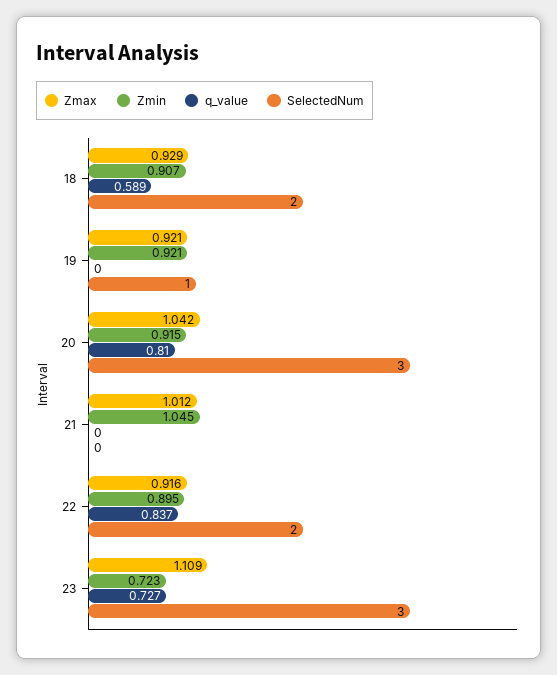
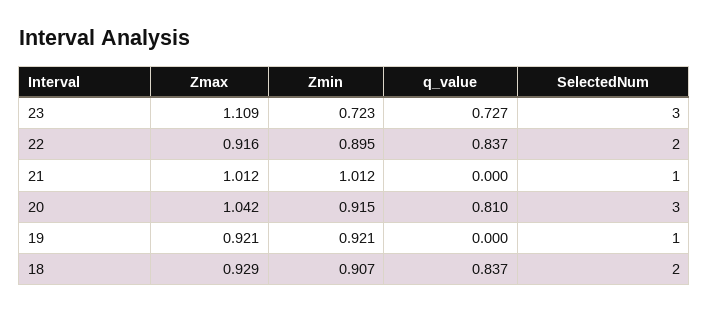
  {
    "Zmax": {
      "18": 0.929,
      "19": 0.921,
      "20": 1.042,
      "21": 1.012,
      "22": 0.916,
      "23": 1.109
    },
    "Zmin": {
      "18": 0.907,
      "19": 0.921,
      "20": 0.915,
-     "21": 1.045,
+     "21": 1.012,
      "22": 0.895,
      "23": 0.723
    },
    "q_value": {
-     "18": 0.589,
+     "18": 0.837,
      "19": 0,
      "20": 0.81,
      "21": 0,
      "22": 0.837,
      "23": 0.727
    },
    "SelectedNum": {
      "18": 2,
      "19": 1,
      "20": 3,
-     "21": 0,
+     "21": 1,
      "22": 2,
      "23": 3
    }
  }

